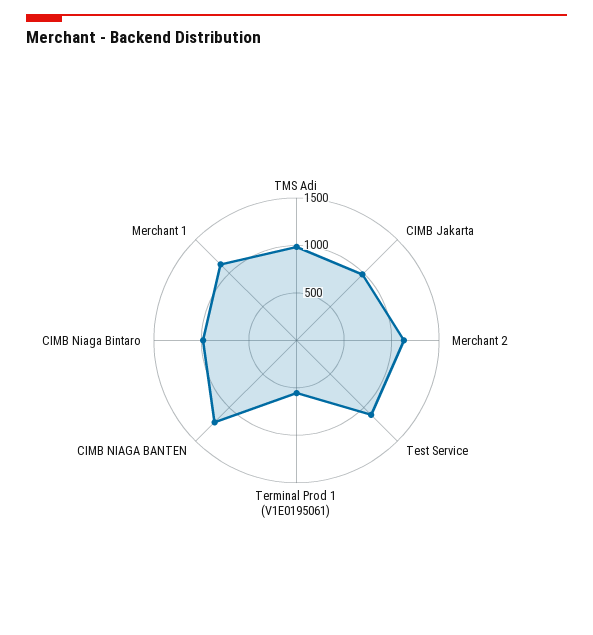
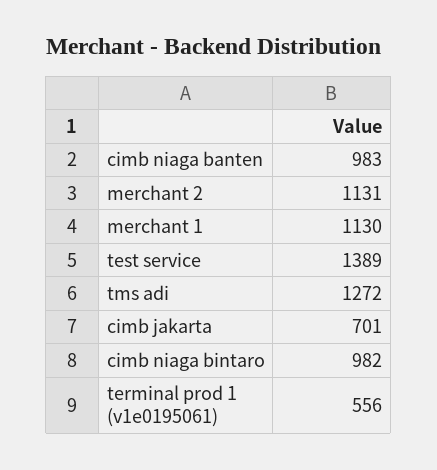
  {
-   "TMS Adi": 1000,
+   "TMS Adi": 1272,
-   "CIMB Jakarta": 1000,
+   "CIMB Jakarta": 701,
    "Merchant 2": 1131,
-   "Test Service": 1100,
+   "Test Service": 1389,
    "Terminal Prod 1 (V1E0195061)": 556,
-   "CIMB NIAGA BANTEN": 1200,
+   "CIMB NIAGA BANTEN": 983,
    "CIMB Niaga Bintaro": 982,
    "Merchant 1": 1130
  }

